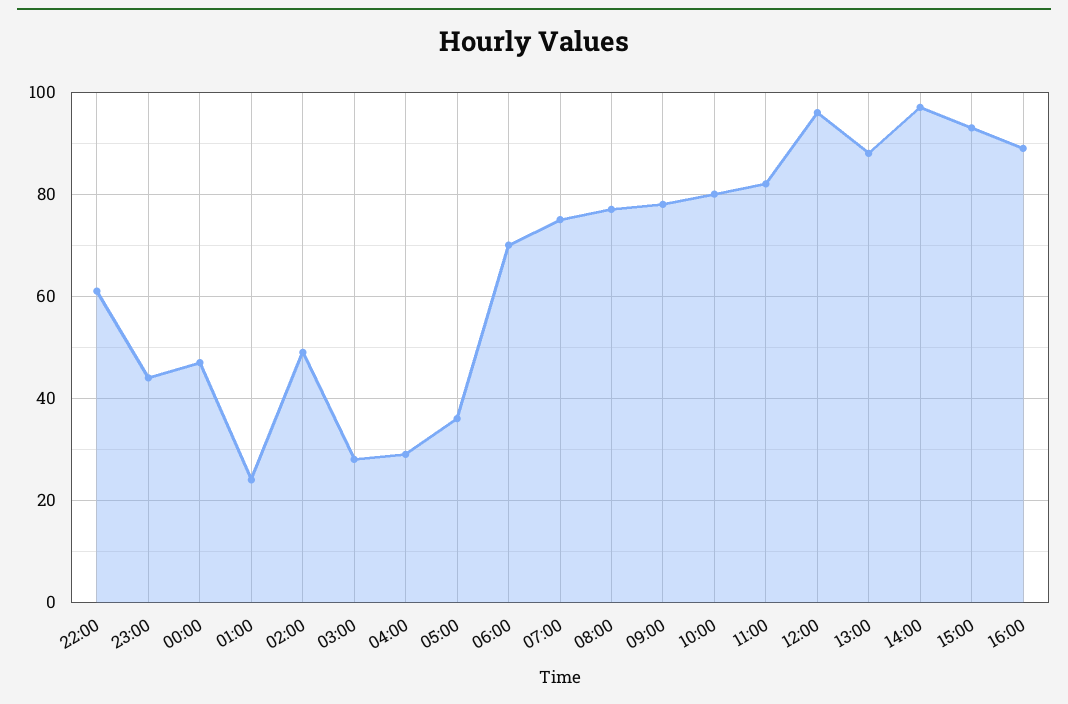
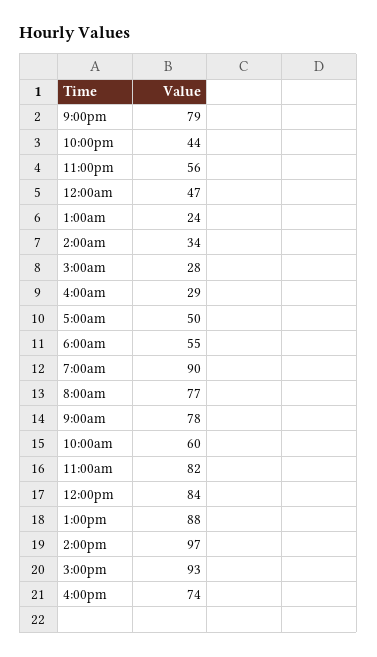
  {
-   "22:00": 60,
+   "22:00": 44,
-   "23:00": 45,
+   "23:00": 56,
    "00:00": 47,
    "01:00": 24,
-   "02:00": 50,
+   "02:00": 34,
    "03:00": 28,
    "04:00": 29,
-   "05:00": 35,
+   "05:00": 50,
-   "06:00": 70,
+   "06:00": 55,
-   "07:00": 75,
+   "07:00": 90,
    "08:00": 77,
    "09:00": 78,
-   "10:00": 80,
+   "10:00": 60,
    "11:00": 82,
-   "12:00": 95,
+   "12:00": 84,
    "13:00": 88,
    "14:00": 97,
    "15:00": 93,
-   "16:00": 90
+   "16:00": 74,
+   "9:00pm": 79
  }

